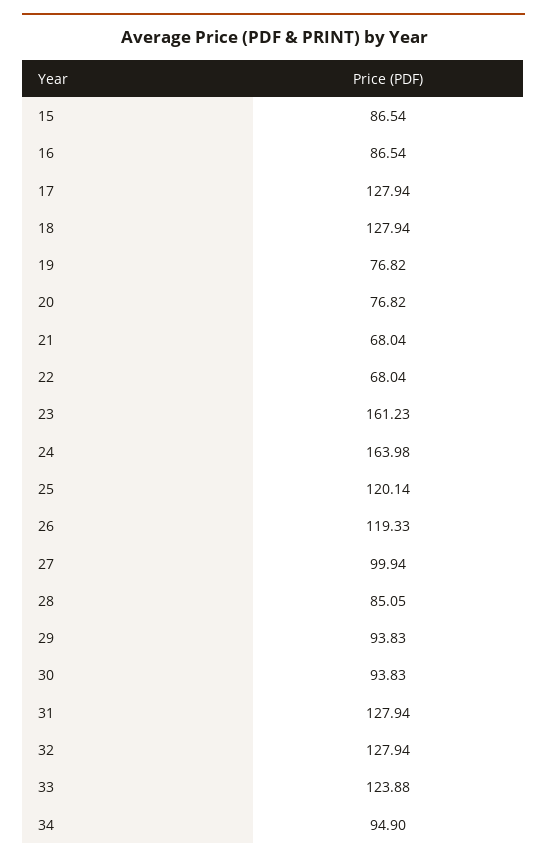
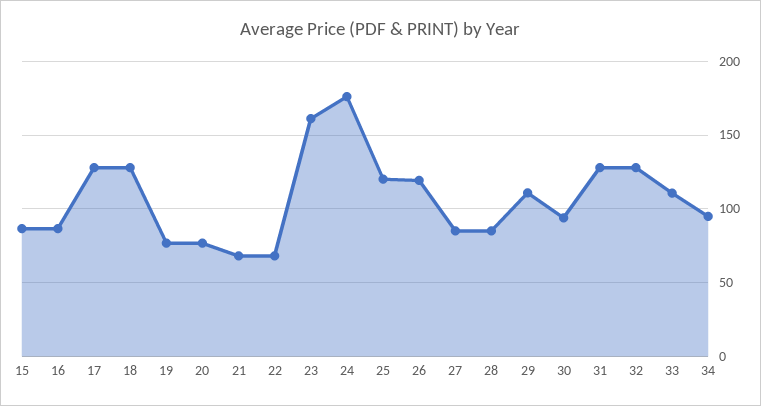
  {
    "15": 86.54,
    "16": 86.54,
    "17": 127.94,
    "18": 127.94,
    "19": 76.82,
    "20": 76.82,
    "21": 68.04,
    "22": 68.04,
    "23": 161.23,
-   "24": 163.98,
+   "24": 175,
    "25": 120.14,
    "26": 119.33,
-   "27": 99.94,
+   "27": 85,
    "28": 85.05,
-   "29": 93.83,
+   "29": 110,
    "30": 93.83,
    "31": 127.94,
    "32": 127.94,
-   "33": 123.88,
+   "33": 110,
    "34": 94.9
  }

